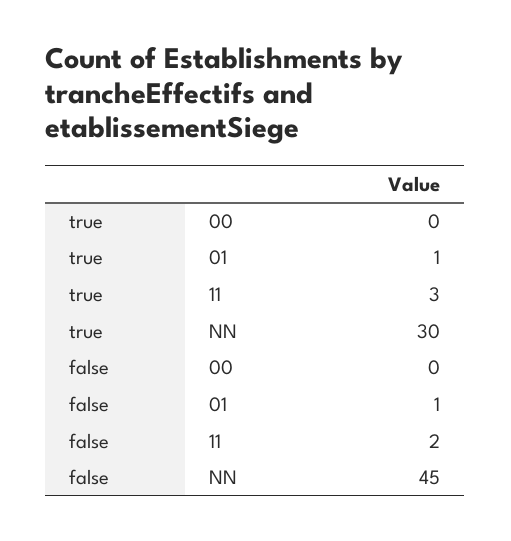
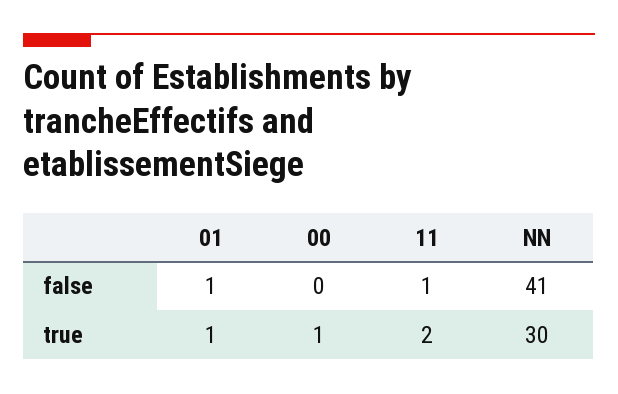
  {
    "true": {
-     "00": 0,
+     "00": 1,
      "01": 1,
-     "11": 3,
+     "11": 2,
      "NN": 30
    },
    "false": {
      "00": 0,
      "01": 1,
-     "11": 2,
+     "11": 1,
-     "NN": 45
+     "NN": 41
    }
  }

